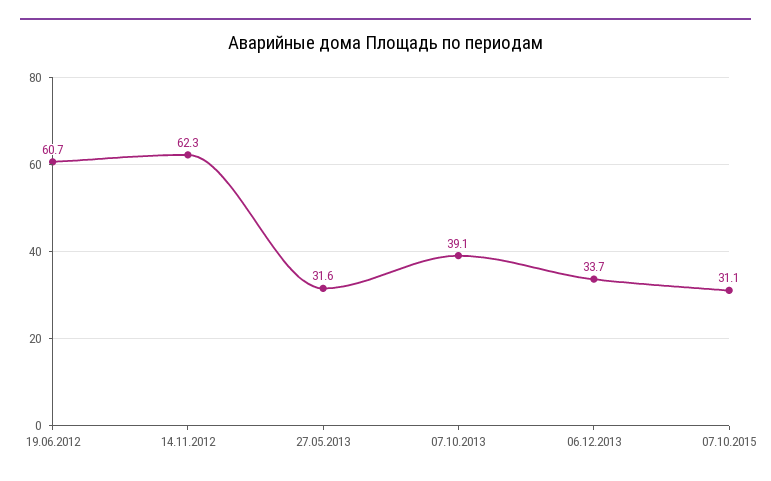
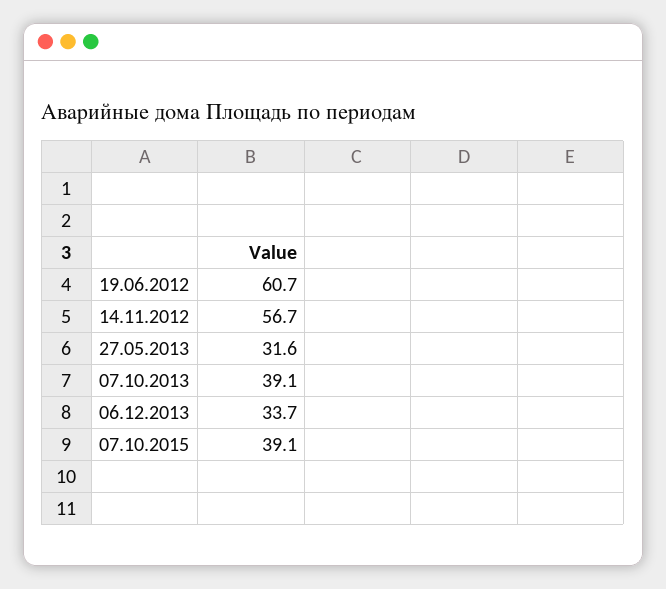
  {
    "19.06.2012": 60.7,
-   "14.11.2012": 62.3,
+   "14.11.2012": 56.7,
    "27.05.2013": 31.6,
    "07.10.2013": 39.1,
    "06.12.2013": 33.7,
-   "07.10.2015": 31.1
+   "07.10.2015": 39.1
  }

